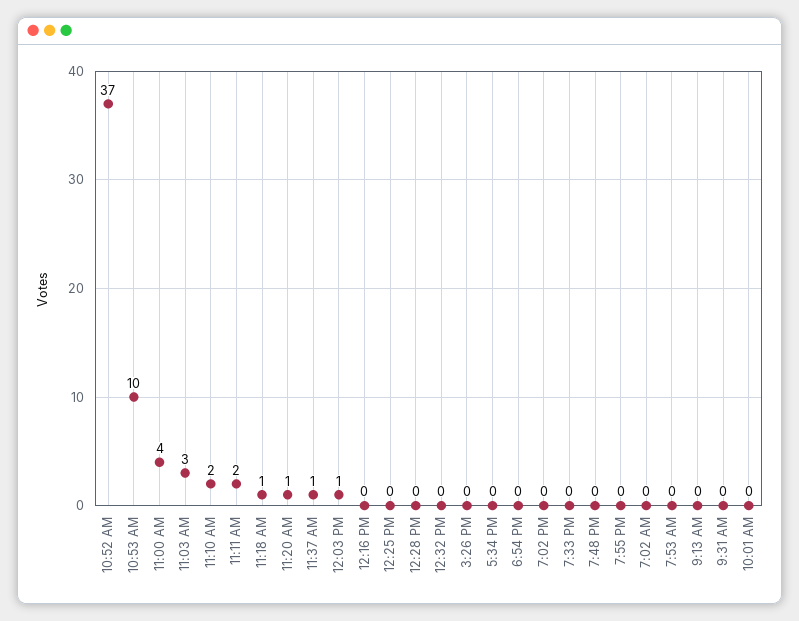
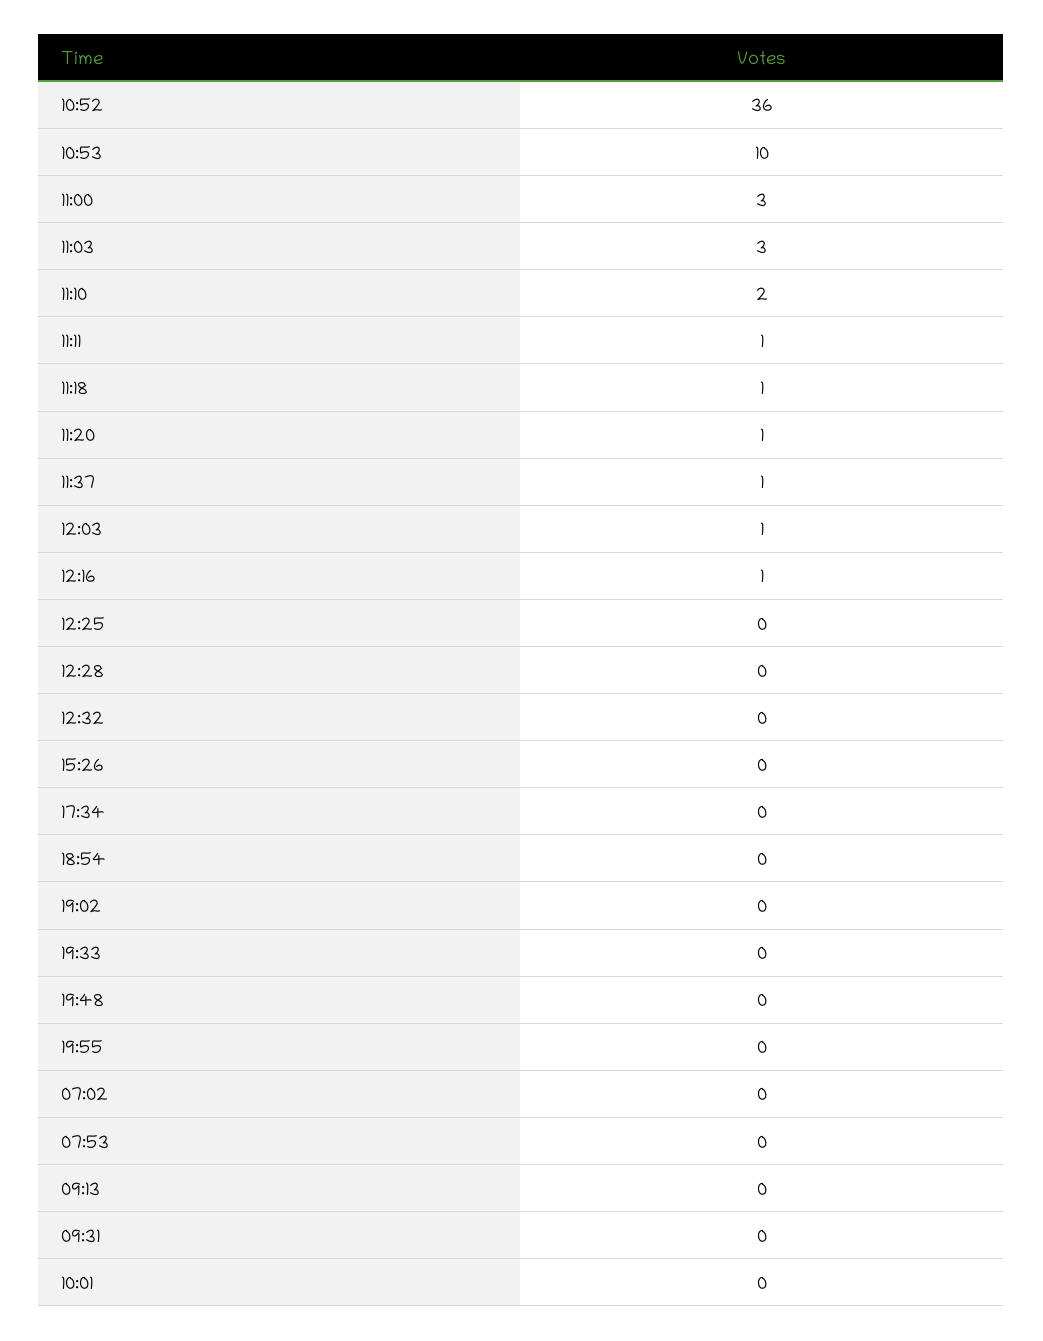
  {
-   "10:52 AM": 37,
+   "10:52 AM": 36,
    "10:53 AM": 10,
-   "11:00 AM": 4,
+   "11:00 AM": 3,
    "11:03 AM": 3,
    "11:10 AM": 2,
-   "11:11 AM": 2,
+   "11:11 AM": 1,
    "11:18 AM": 1,
    "11:20 AM": 1,
    "11:37 AM": 1,
    "12:03 PM": 1,
-   "12:16 PM": 0,
+   "12:16 PM": 1,
    "12:25 PM": 0,
    "12:28 PM": 0,
    "12:32 PM": 0,
    "3:26 PM": 0,
    "5:34 PM": 0,
    "6:54 PM": 0,
    "7:02 PM": 0,
    "7:33 PM": 0,
    "7:48 PM": 0,
    "7:55 PM": 0,
    "7:02 AM": 0,
    "7:53 AM": 0,
    "9:13 AM": 0,
    "9:31 AM": 0,
    "10:01 AM": 0
  }

